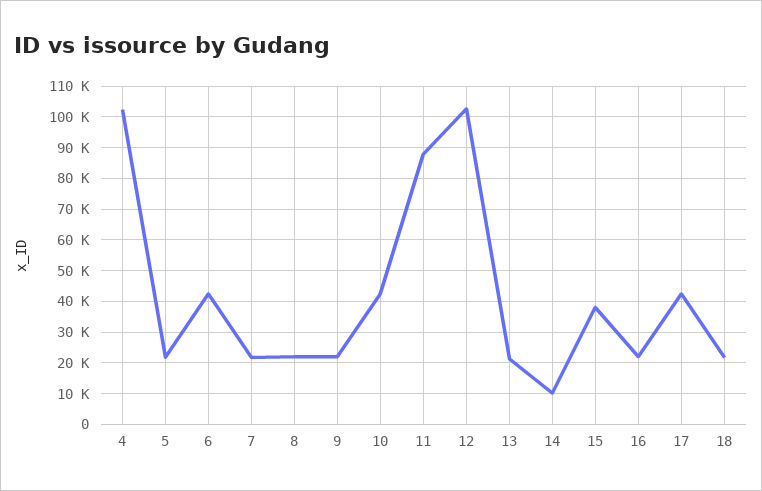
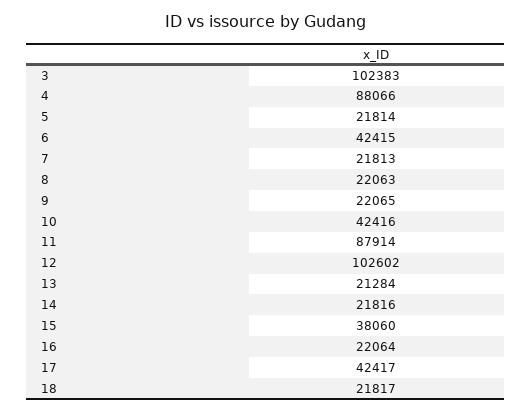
  {
-   "4": 102000,
+   "4": 88066,
    "5": 21814,
    "6": 42415,
    "7": 21813,
    "8": 22063,
    "9": 22065,
    "10": 42416,
    "11": 87914,
    "12": 102602,
    "13": 21284,
-   "14": 10000,
+   "14": 21816,
    "15": 38060,
    "16": 22064,
    "17": 42417,
-   "18": 21817
+   "18": 21817,
+   "3": 102383
  }

